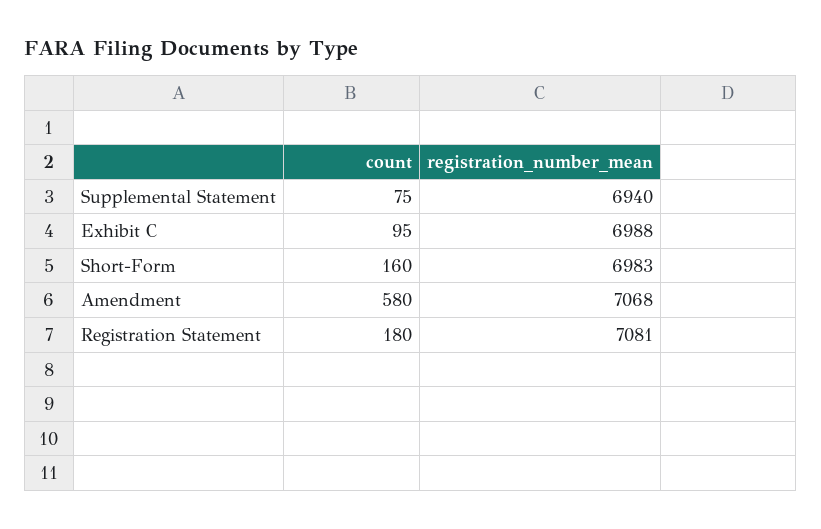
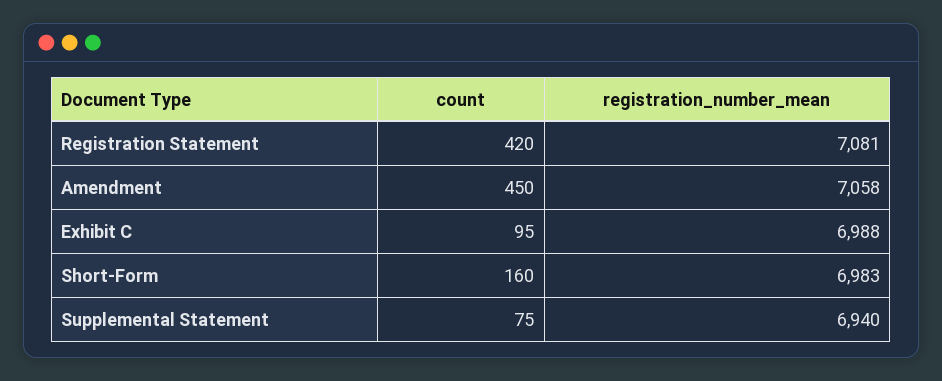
  {
    "count": {
      "Supplemental Statement": 75,
      "Exhibit C": 95,
      "Short-Form": 160,
-     "Amendment": 580,
+     "Amendment": 450,
-     "Registration Statement": 180
+     "Registration Statement": 420
    },
    "registration_number_mean": {
      "Supplemental Statement": 6940,
      "Exhibit C": 6988,
      "Short-Form": 6983,
-     "Amendment": 7068,
+     "Amendment": 7058,
      "Registration Statement": 7081
    }
  }

